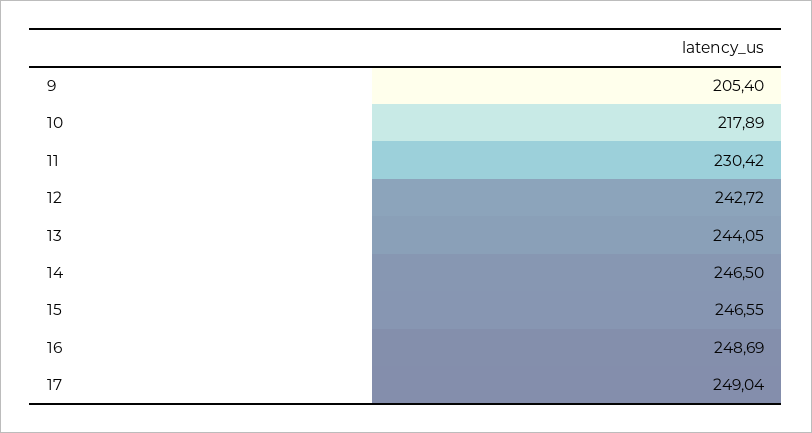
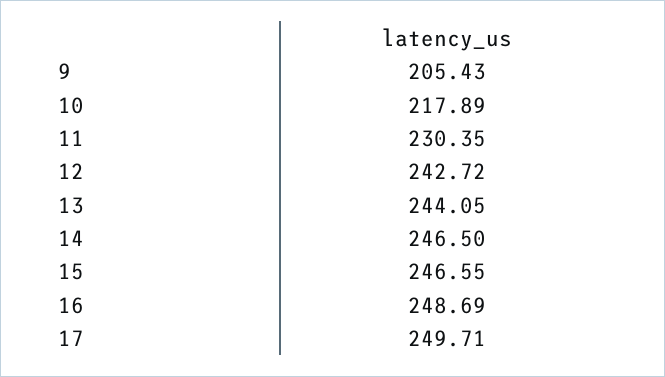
  {
-   "9": 205.4,
+   "9": 205.43,
    "10": 217.89,
-   "11": 230.42,
+   "11": 230.35,
    "12": 242.72,
    "13": 244.05,
    "14": 246.5,
    "15": 246.55,
    "16": 248.69,
-   "17": 249.04
+   "17": 249.71
  }

